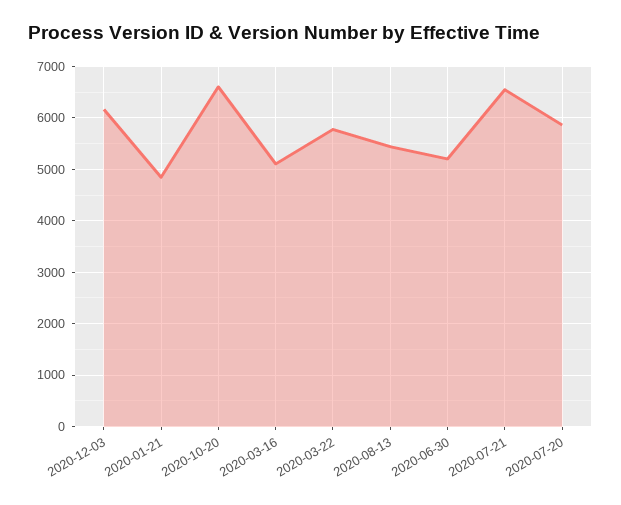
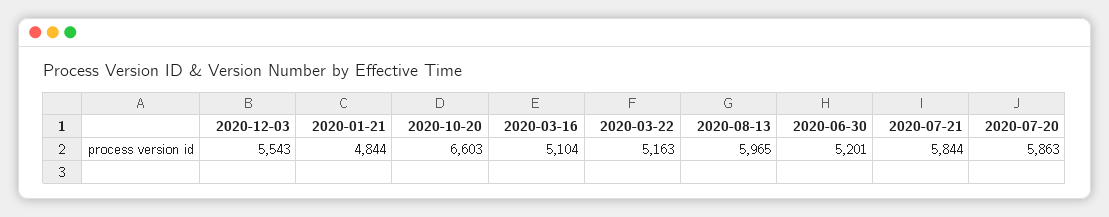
  {
-   "2020-12-03": 6200,
+   "2020-12-03": 5543,
    "2020-01-21": 4844,
    "2020-10-20": 6603,
    "2020-03-16": 5104,
-   "2020-03-22": 5800,
+   "2020-03-22": 5163,
-   "2020-08-13": 5400,
+   "2020-08-13": 5965,
    "2020-06-30": 5201,
-   "2020-07-21": 6600,
+   "2020-07-21": 5844,
    "2020-07-20": 5863
  }

